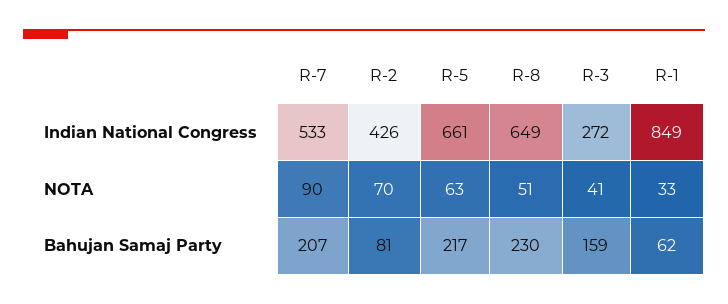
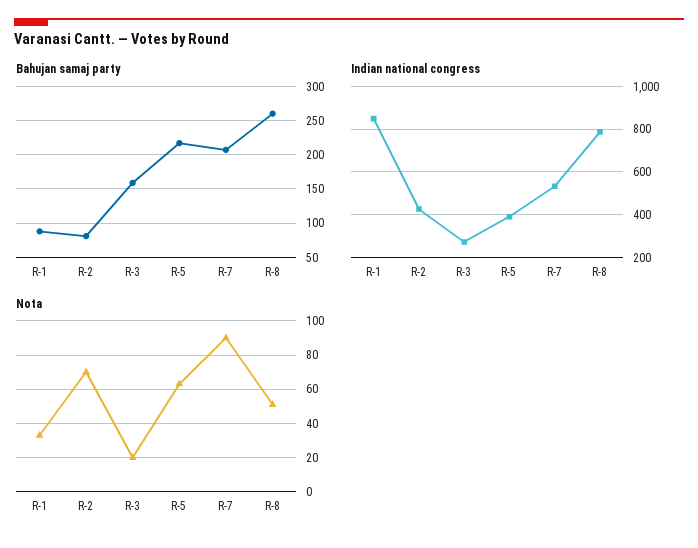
  {
    "Indian National Congress": {
      "R-7": 533,
      "R-2": 426,
-     "R-5": 661,
+     "R-5": 400,
-     "R-8": 649,
+     "R-8": 800,
      "R-3": 272,
      "R-1": 849
    },
    "NOTA": {
      "R-7": 90,
      "R-2": 70,
      "R-5": 63,
      "R-8": 51,
-     "R-3": 41,
+     "R-3": 20,
      "R-1": 33
    },
    "Bahujan Samaj Party": {
      "R-7": 207,
      "R-2": 81,
      "R-5": 217,
-     "R-8": 230,
+     "R-8": 260,
      "R-3": 159,
-     "R-1": 62
+     "R-1": 90
    }
  }

